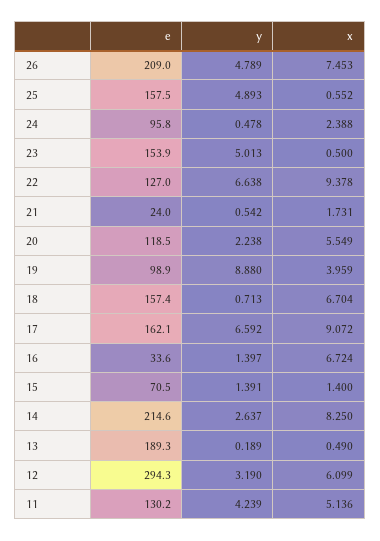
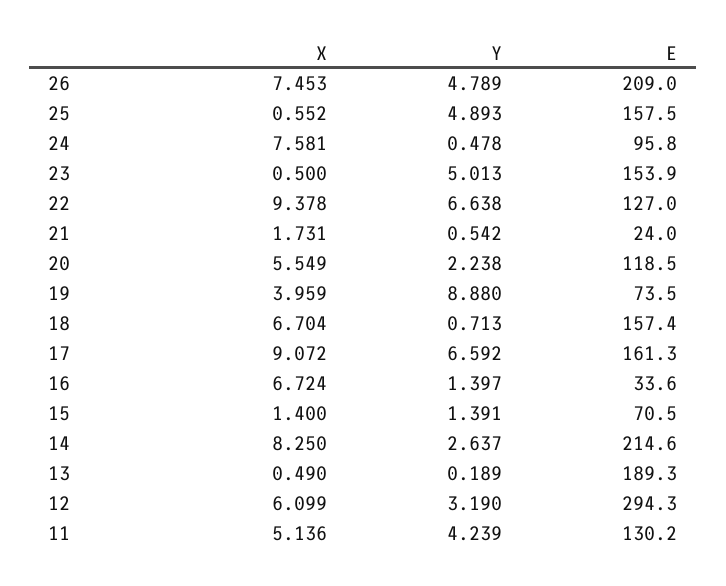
  {
    "e": {
      "26": 209,
      "25": 157.5,
      "24": 95.8,
      "23": 153.9,
      "22": 127,
      "21": 24,
      "20": 118.5,
-     "19": 98.9,
+     "19": 73.5,
      "18": 157.4,
-     "17": 162.1,
+     "17": 161.3,
      "16": 33.6,
      "15": 70.5,
      "14": 214.6,
      "13": 189.3,
      "12": 294.3,
      "11": 130.2
    },
    "y": {
      "26": 4.789,
      "25": 4.893,
      "24": 0.478,
      "23": 5.013,
      "22": 6.638,
      "21": 0.542,
      "20": 2.238,
      "19": 8.88,
      "18": 0.713,
      "17": 6.592,
      "16": 1.397,
      "15": 1.391,
      "14": 2.637,
      "13": 0.189,
      "12": 3.19,
      "11": 4.239
    },
    "x": {
      "26": 7.453,
      "25": 0.552,
-     "24": 2.388,
+     "24": 7.581,
      "23": 0.5,
      "22": 9.378,
      "21": 1.731,
      "20": 5.549,
      "19": 3.959,
      "18": 6.704,
      "17": 9.072,
      "16": 6.724,
      "15": 1.4,
      "14": 8.25,
      "13": 0.49,
      "12": 6.099,
      "11": 5.136
    }
  }

